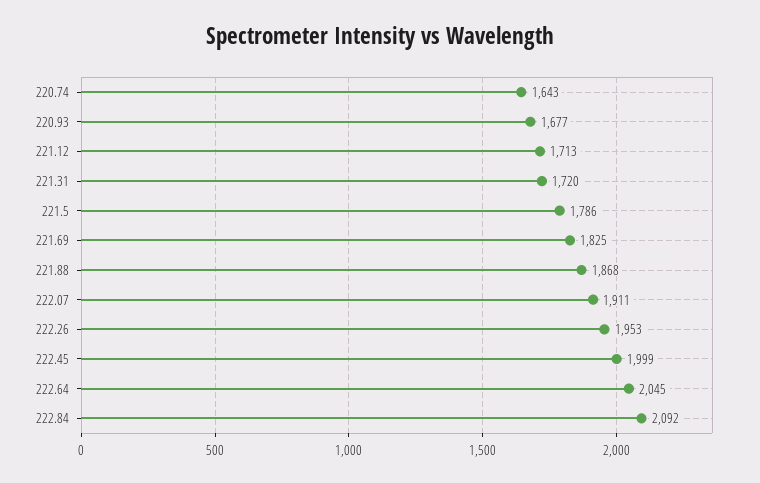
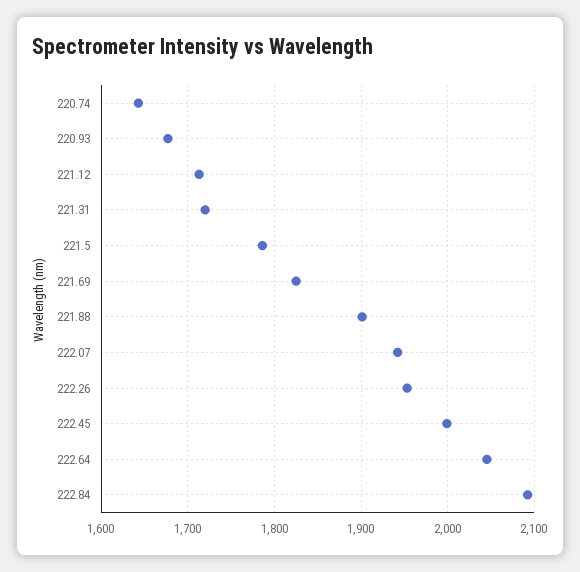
  {
    "220.74": 1643,
    "220.93": 1677,
    "221.12": 1713,
    "221.31": 1720,
    "221.5": 1786,
    "221.69": 1825,
-   "221.88": 1868,
+   "221.88": 1900,
-   "222.07": 1911,
+   "222.07": 1940,
    "222.26": 1953,
    "222.45": 1999,
    "222.64": 2045,
    "222.84": 2092
  }

